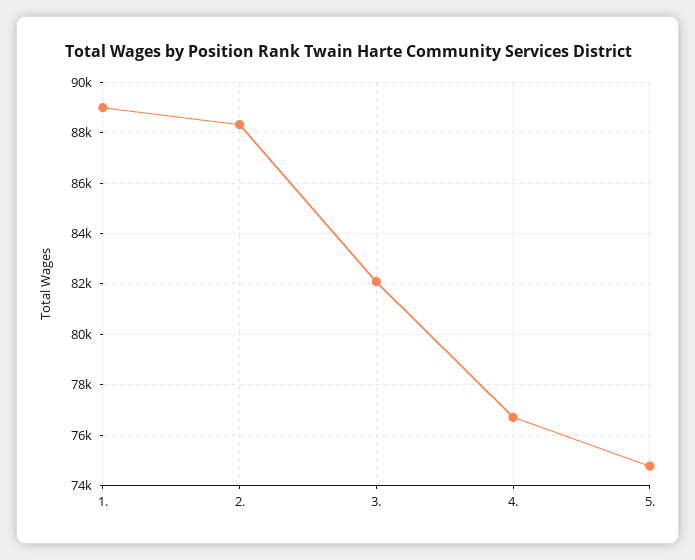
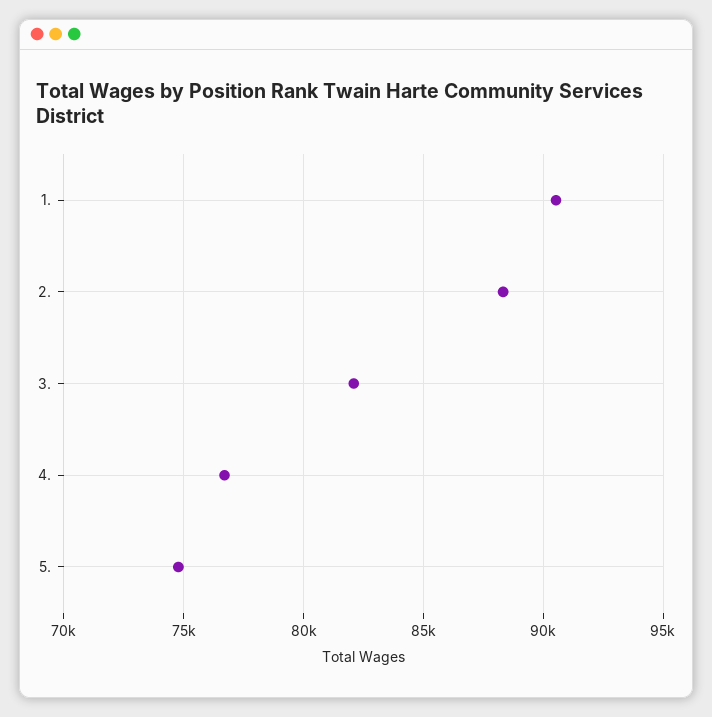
  {
-   "1.": 89000,
+   "1.": 90500,
    "2.": 88250,
    "3.": 82000,
    "4.": 76750,
    "5.": 74750
  }

